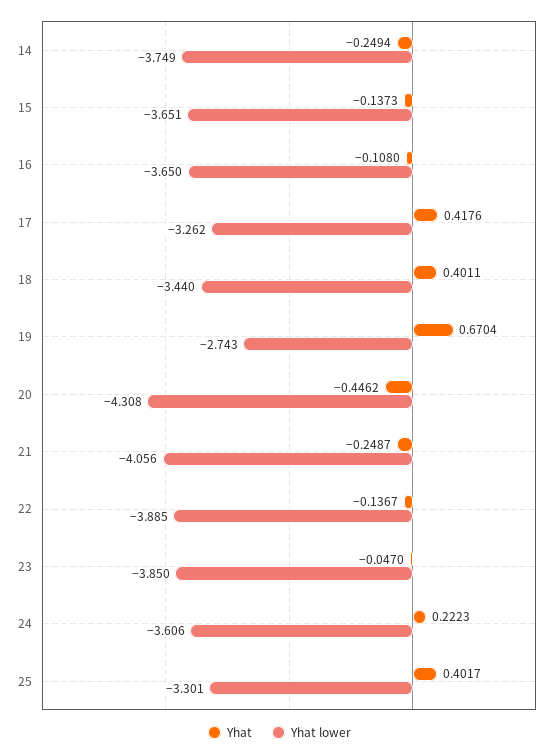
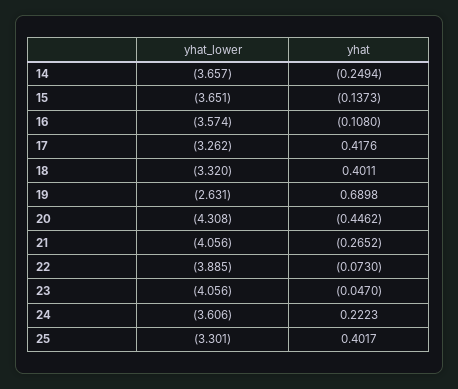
  {
    "Yhat": {
      "14": -0.2494,
      "15": -0.1373,
      "16": -0.108,
      "17": 0.4176,
      "18": 0.4011,
-     "19": 0.6704,
+     "19": 0.6898,
      "20": -0.4462,
-     "21": -0.2487,
+     "21": -0.2652,
-     "22": -0.1367,
+     "22": -0.073,
      "23": -0.047,
      "24": 0.2223,
      "25": 0.4017
    },
    "Yhat lower": {
-     "14": -3.749,
+     "14": -3.657,
      "15": -3.651,
-     "16": -3.65,
+     "16": -3.574,
      "17": -3.262,
-     "18": -3.44,
+     "18": -3.32,
-     "19": -2.743,
+     "19": -2.631,
      "20": -4.308,
      "21": -4.056,
      "22": -3.885,
-     "23": -3.85,
+     "23": -4.056,
      "24": -3.606,
      "25": -3.301
    }
  }

